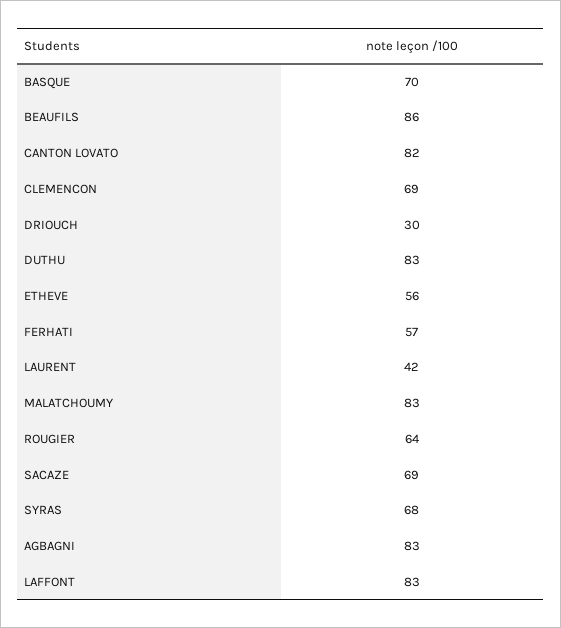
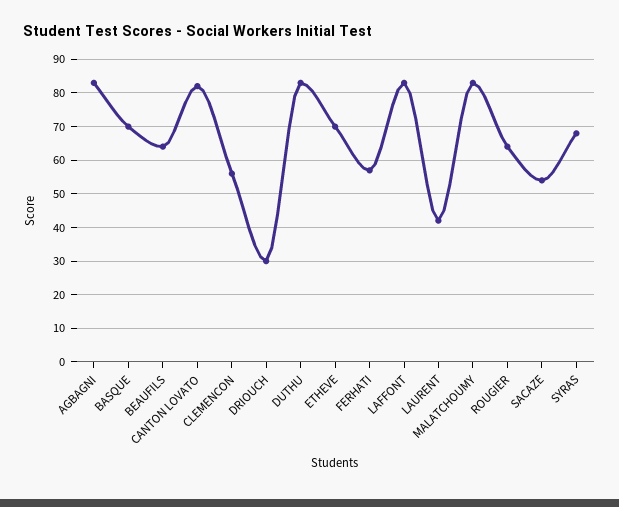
  {
    "BASQUE": 70,
-   "BEAUFILS": 86,
+   "BEAUFILS": 65,
    "CANTON LOVATO": 82,
-   "CLEMENCON": 69,
+   "CLEMENCON": 55,
    "DRIOUCH": 30,
    "DUTHU": 83,
-   "ETHEVE": 56,
+   "ETHEVE": 70,
    "FERHATI": 57,
    "LAURENT": 42,
    "MALATCHOUMY": 83,
    "ROUGIER": 64,
-   "SACAZE": 69,
+   "SACAZE": 55,
    "SYRAS": 68,
    "AGBAGNI": 83,
    "LAFFONT": 83
  }

